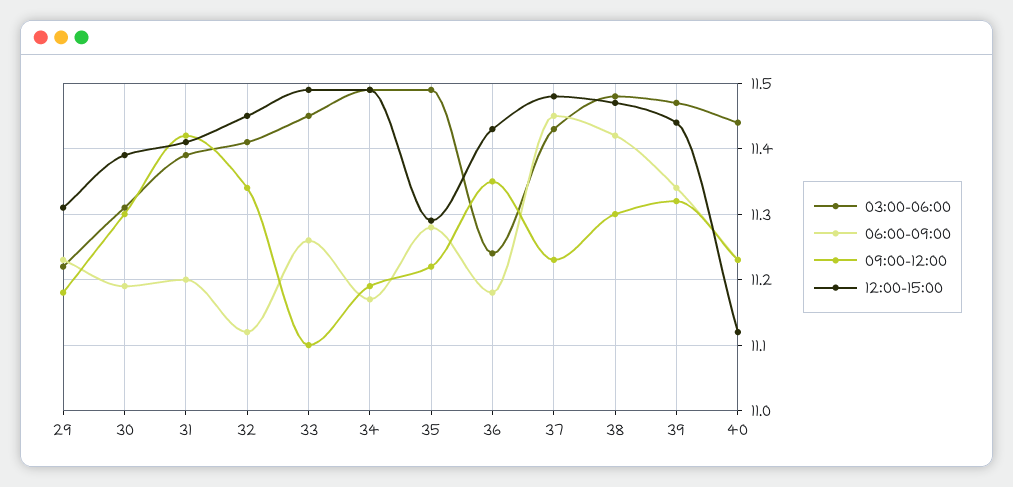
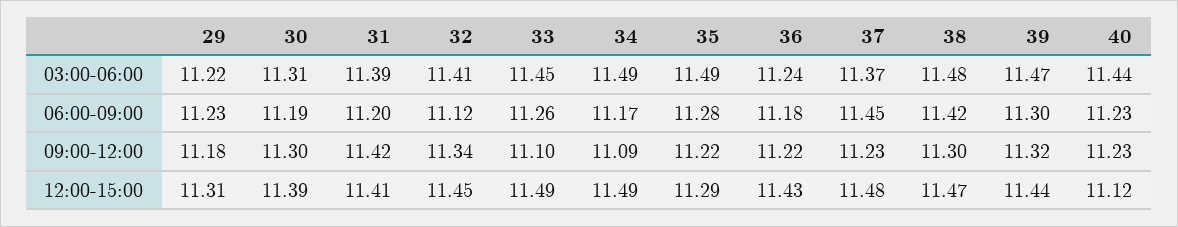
  {
    "03:00-06:00": {
      "29": 11.22,
      "30": 11.31,
      "31": 11.39,
      "32": 11.41,
      "33": 11.45,
      "34": 11.49,
      "35": 11.49,
      "36": 11.24,
-     "37": 11.43,
+     "37": 11.37,
      "38": 11.48,
      "39": 11.47,
      "40": 11.44
    },
    "06:00-09:00": {
      "29": 11.23,
      "30": 11.19,
      "31": 11.2,
      "32": 11.12,
      "33": 11.26,
      "34": 11.17,
      "35": 11.28,
      "36": 11.18,
      "37": 11.45,
      "38": 11.42,
-     "39": 11.34,
+     "39": 11.3,
      "40": 11.23
    },
    "09:00-12:00": {
      "29": 11.18,
      "30": 11.3,
      "31": 11.42,
      "32": 11.34,
      "33": 11.1,
-     "34": 11.19,
+     "34": 11.09,
      "35": 11.22,
-     "36": 11.35,
+     "36": 11.22,
      "37": 11.23,
      "38": 11.3,
      "39": 11.32,
      "40": 11.23
    },
    "12:00-15:00": {
      "29": 11.31,
      "30": 11.39,
      "31": 11.41,
      "32": 11.45,
      "33": 11.49,
      "34": 11.49,
      "35": 11.29,
      "36": 11.43,
      "37": 11.48,
      "38": 11.47,
      "39": 11.44,
      "40": 11.12
    }
  }

